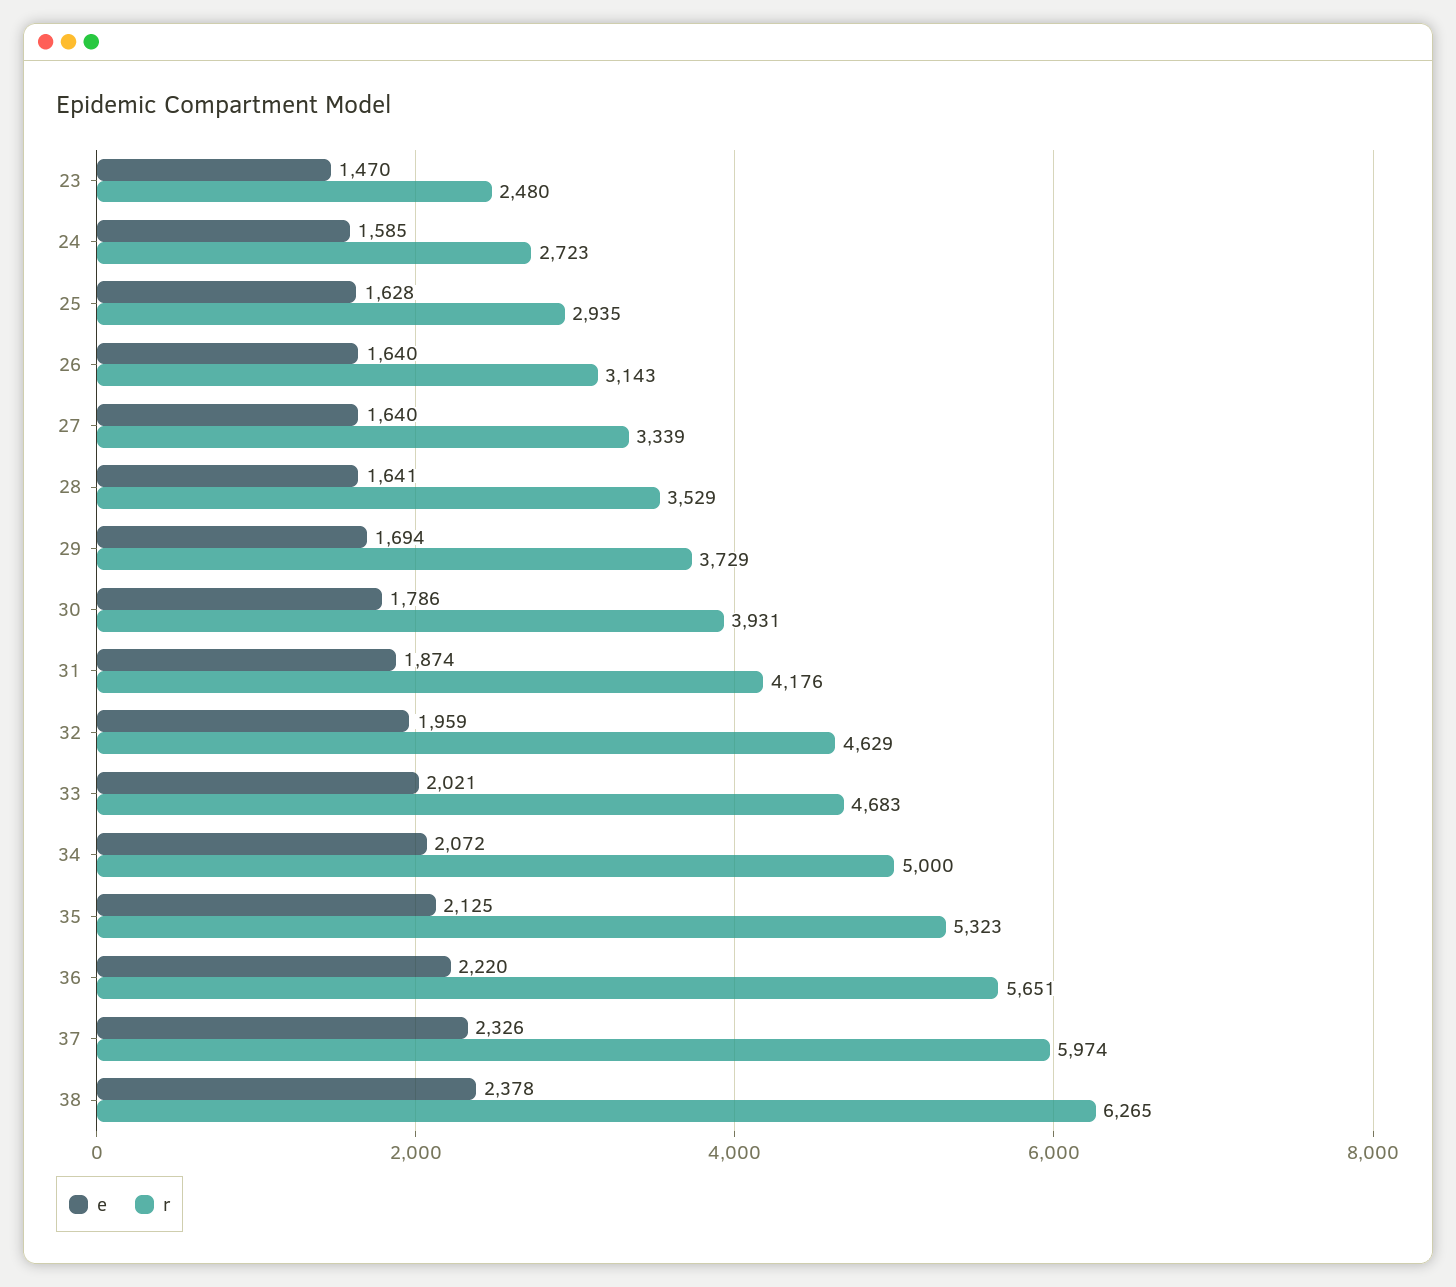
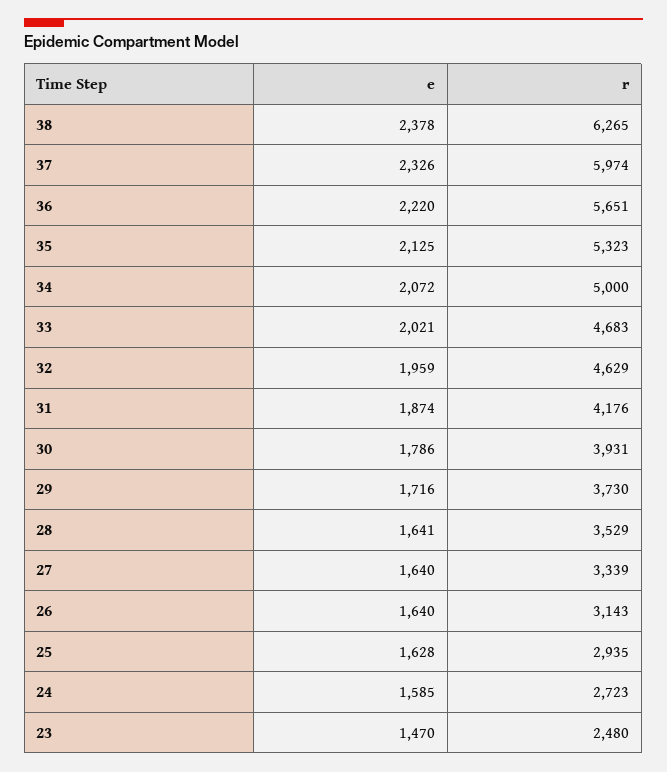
  {
    "e": {
      "23": 1470,
      "24": 1585,
      "25": 1628,
      "26": 1640,
      "27": 1640,
      "28": 1641,
-     "29": 1694,
+     "29": 1716,
      "30": 1786,
      "31": 1874,
      "32": 1959,
      "33": 2021,
      "34": 2072,
      "35": 2125,
      "36": 2220,
      "37": 2326,
      "38": 2378
    },
    "r": {
      "23": 2480,
      "24": 2723,
      "25": 2935,
      "26": 3143,
      "27": 3339,
      "28": 3529,
-     "29": 3729,
+     "29": 3730,
      "30": 3931,
      "31": 4176,
      "32": 4629,
      "33": 4683,
      "34": 5000,
      "35": 5323,
      "36": 5651,
      "37": 5974,
      "38": 6265
    }
  }

